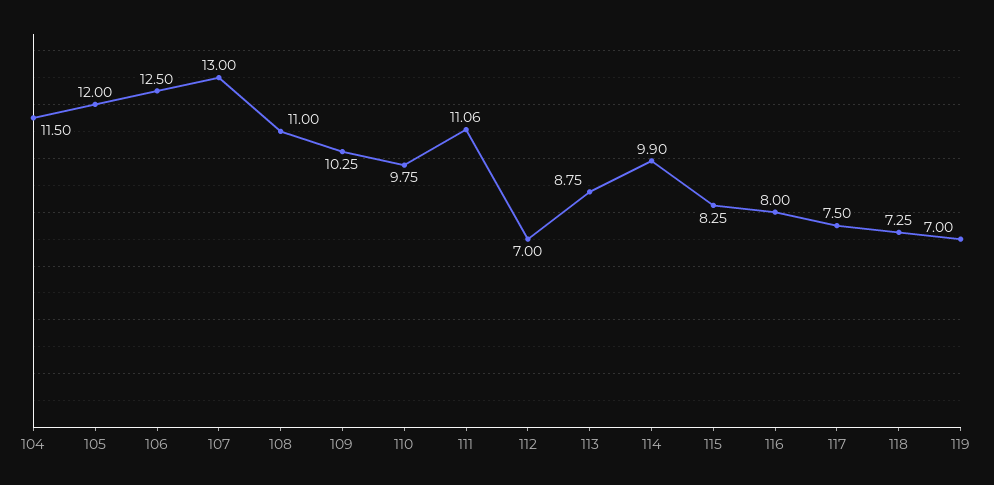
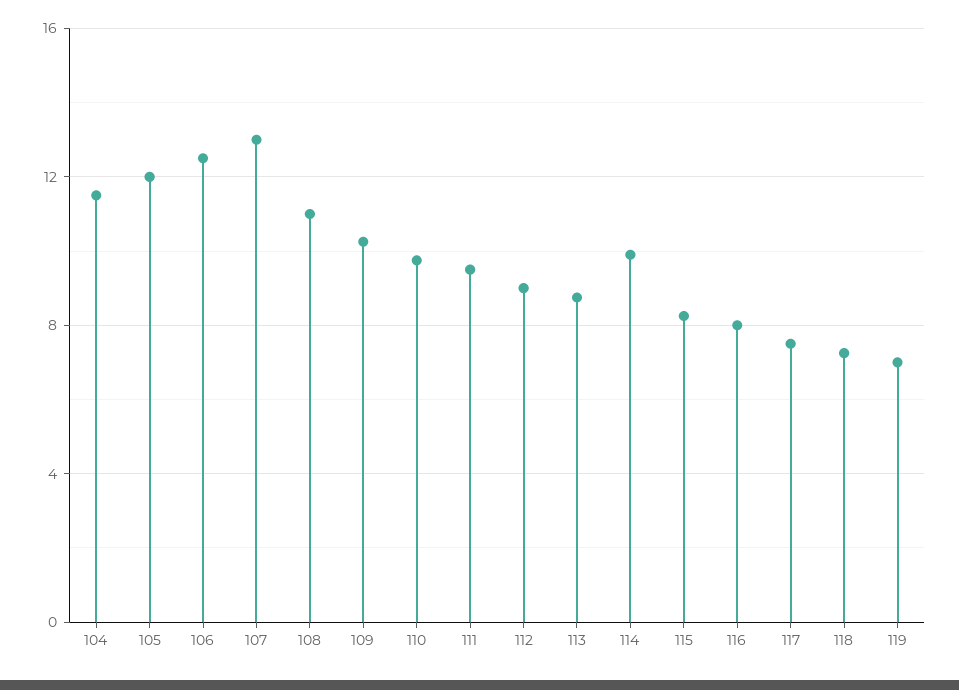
  {
    "104": 11.5,
    "105": 12,
    "106": 12.5,
    "107": 13,
    "108": 11,
    "109": 10.25,
    "110": 9.75,
-   "111": 11.06,
+   "111": 9.5,
-   "112": 7,
+   "112": 9,
    "113": 8.75,
    "114": 9.9,
    "115": 8.25,
    "116": 8,
    "117": 7.5,
    "118": 7.25,
    "119": 7
  }

